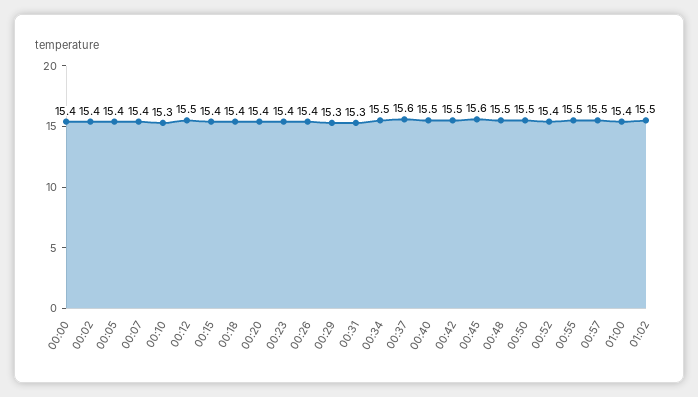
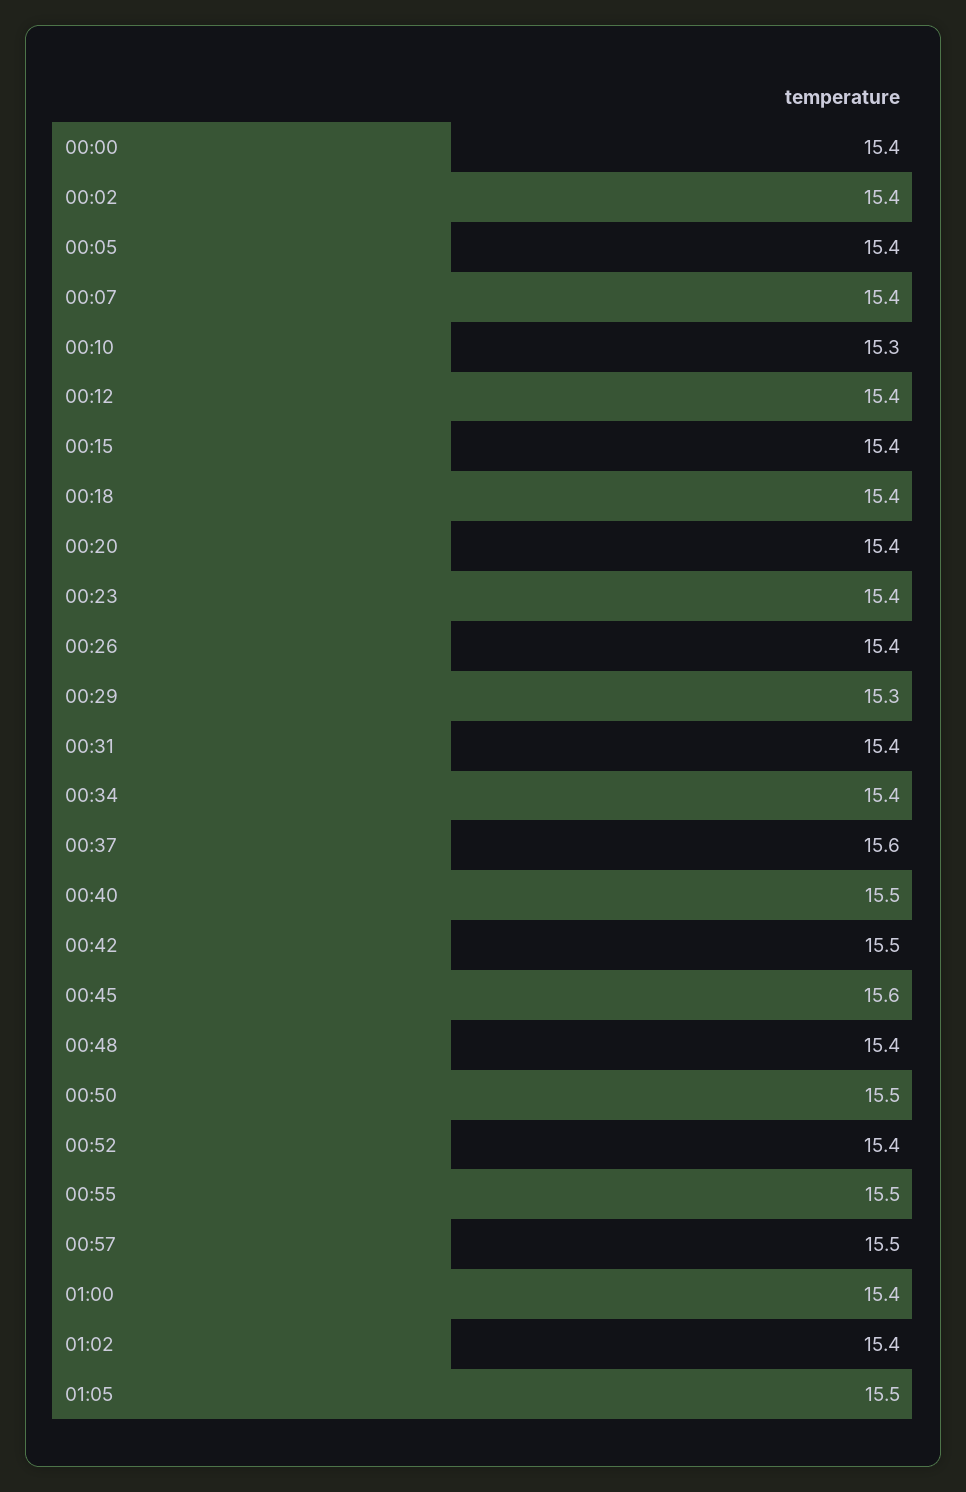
  {
    "00:00": 15.4,
    "00:02": 15.4,
    "00:05": 15.4,
    "00:07": 15.4,
    "00:10": 15.3,
-   "00:12": 15.5,
+   "00:12": 15.4,
    "00:15": 15.4,
    "00:18": 15.4,
    "00:20": 15.4,
    "00:23": 15.4,
    "00:26": 15.4,
    "00:29": 15.3,
-   "00:31": 15.3,
+   "00:31": 15.4,
-   "00:34": 15.5,
+   "00:34": 15.4,
    "00:37": 15.6,
    "00:40": 15.5,
    "00:42": 15.5,
    "00:45": 15.6,
-   "00:48": 15.5,
+   "00:48": 15.4,
    "00:50": 15.5,
    "00:52": 15.4,
    "00:55": 15.5,
    "00:57": 15.5,
    "01:00": 15.4,
-   "01:02": 15.5
+   "01:02": 15.4,
+   "01:05": 15.5
  }

